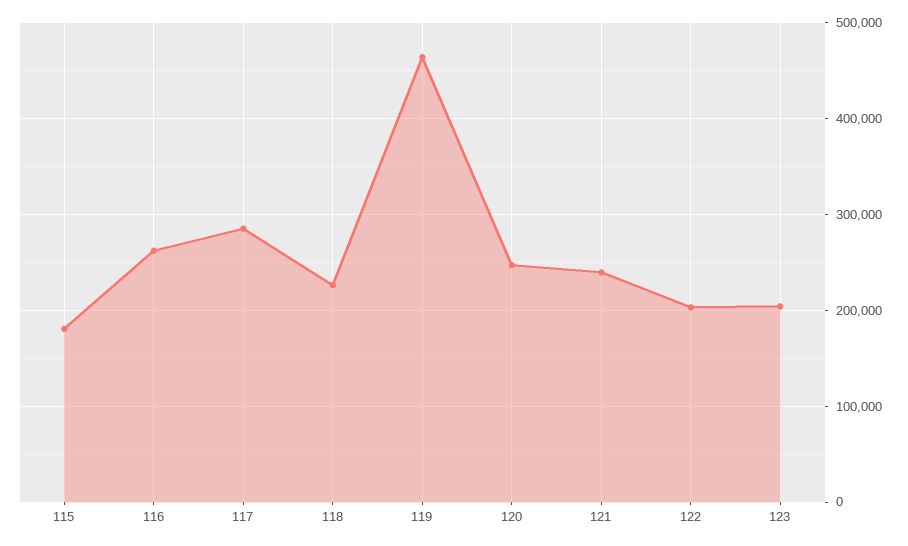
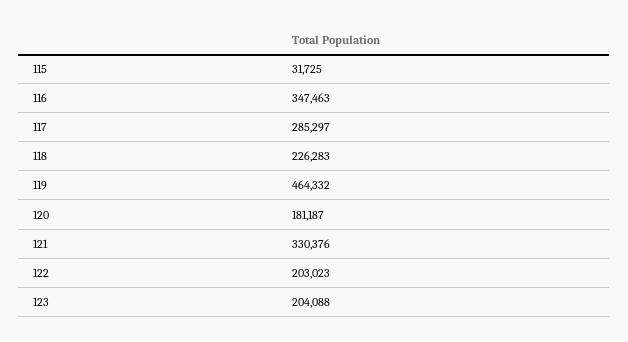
  {
-   "115": 180000,
+   "115": 31725,
-   "116": 260000,
+   "116": 347463,
    "117": 285297,
    "118": 226283,
    "119": 464332,
-   "120": 250000,
+   "120": 181187,
-   "121": 240000,
+   "121": 330376,
    "122": 203023,
    "123": 204088
  }

